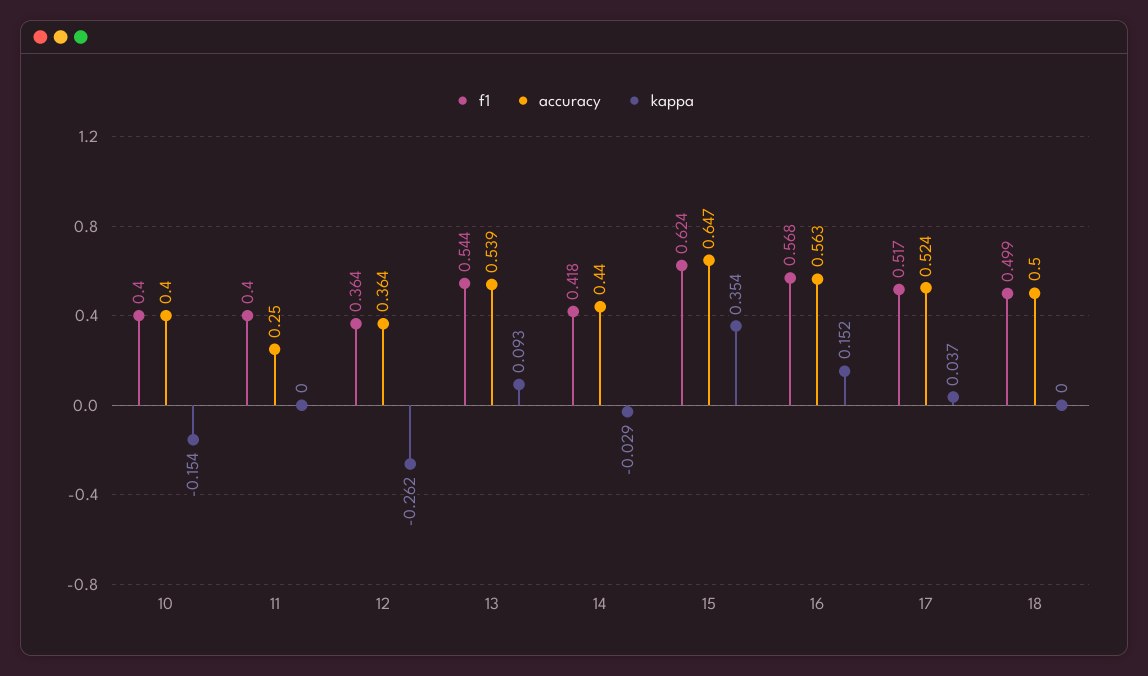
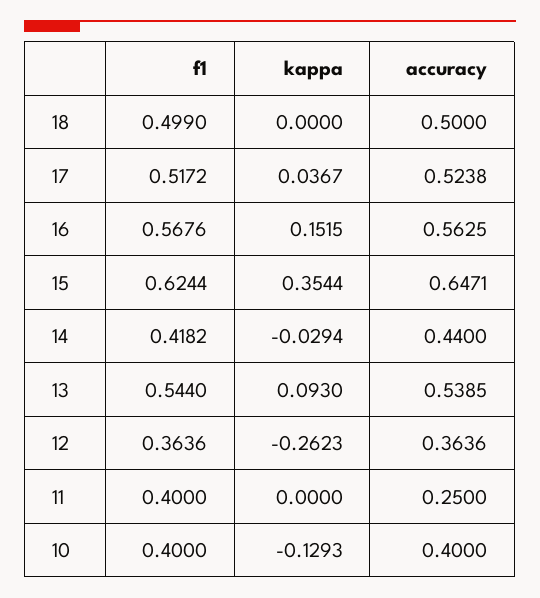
  {
    "f1": {
      "10": 0.4,
      "11": 0.4,
      "12": 0.3636,
      "13": 0.544,
      "14": 0.4182,
      "15": 0.6244,
      "16": 0.5676,
      "17": 0.5172,
      "18": 0.499
    },
    "accuracy": {
      "10": 0.4,
      "11": 0.25,
      "12": 0.3636,
      "13": 0.5385,
      "14": 0.44,
      "15": 0.6471,
      "16": 0.5625,
      "17": 0.5238,
      "18": 0.5
    },
    "kappa": {
-     "10": -0.154,
+     "10": -0.1293,
      "11": 0,
      "12": -0.2623,
      "13": 0.093,
      "14": -0.0294,
      "15": 0.3544,
      "16": 0.1515,
      "17": 0.0367,
      "18": 0
    }
  }

